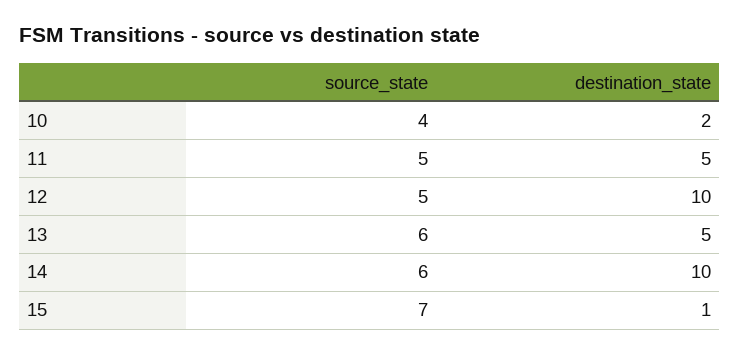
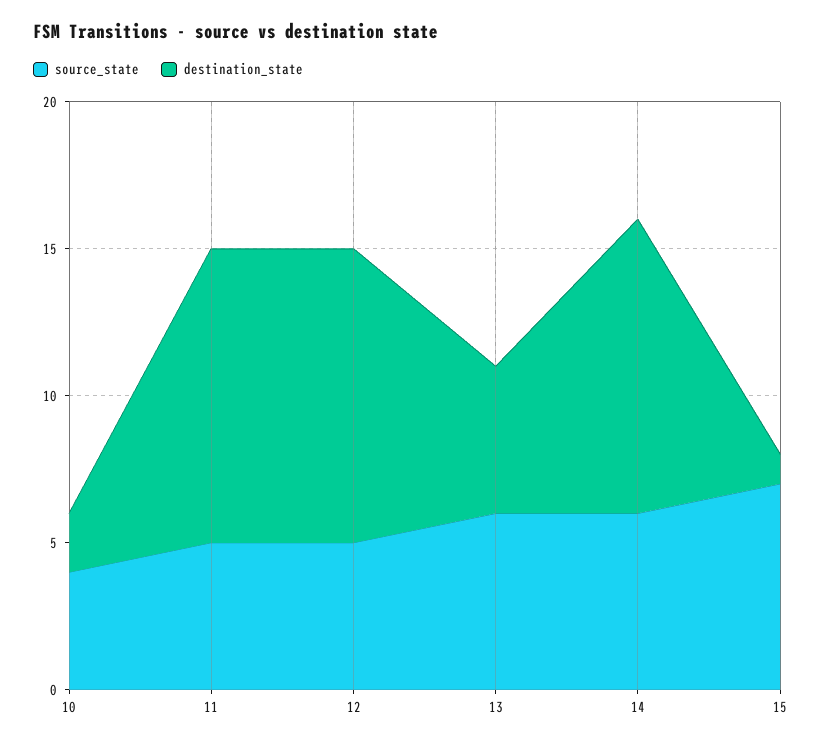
  {
    "source_state": {
      "10": 4,
      "11": 5,
      "12": 5,
      "13": 6,
      "14": 6,
      "15": 7
    },
    "destination_state": {
      "10": 2,
-     "11": 5,
+     "11": 10,
      "12": 10,
      "13": 5,
      "14": 10,
      "15": 1
    }
  }

